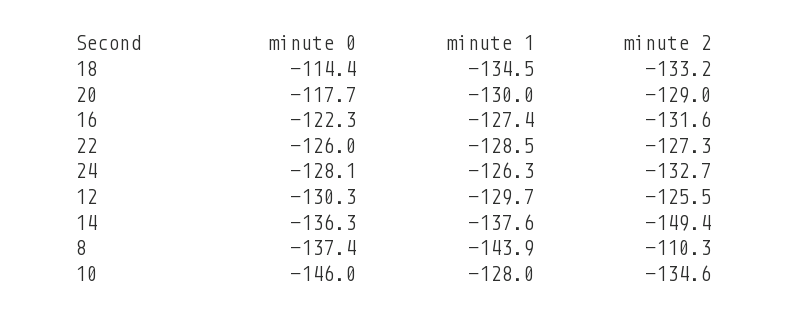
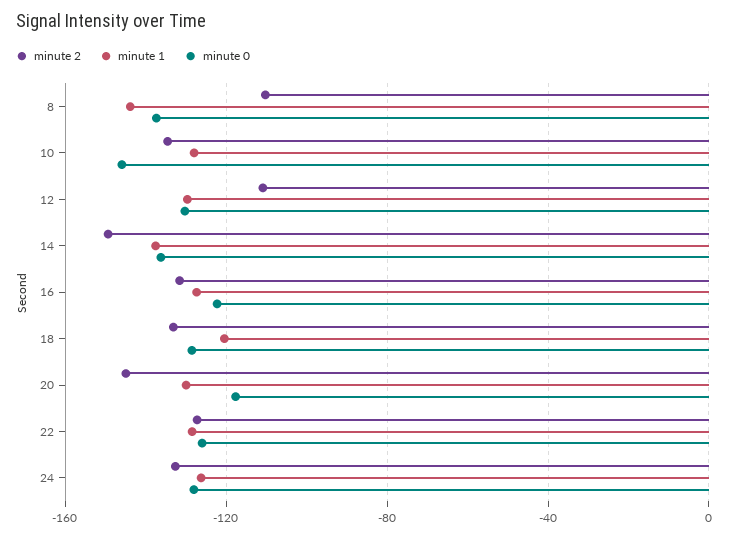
  {
    "minute 0": {
-     "18": -114.4,
+     "18": -130,
      "20": -117.7,
      "16": -122.3,
      "22": -126,
      "24": -128.1,
      "12": -130.3,
      "14": -136.3,
      "8": -137.4,
      "10": -146
    },
    "minute 1": {
-     "18": -134.5,
+     "18": -120,
      "20": -130,
      "16": -127.4,
      "22": -128.5,
      "24": -126.3,
      "12": -129.7,
      "14": -137.6,
      "8": -143.9,
      "10": -128
    },
    "minute 2": {
      "18": -133.2,
-     "20": -129,
+     "20": -145,
      "16": -131.6,
      "22": -127.3,
      "24": -132.7,
-     "12": -125.5,
+     "12": -110,
      "14": -149.4,
      "8": -110.3,
      "10": -134.6
    }
  }

